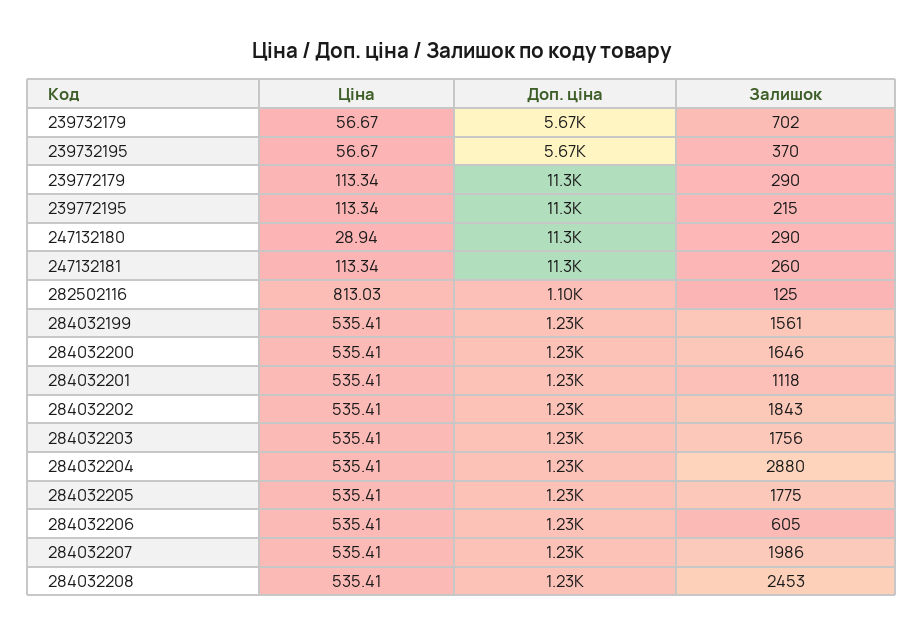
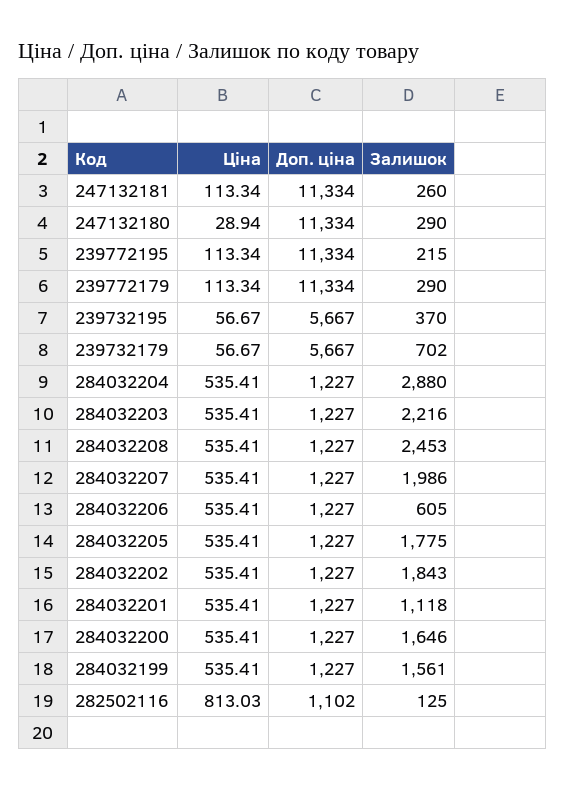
  {
    "Ціна": {
      "239732179": 56.67,
      "239732195": 56.67,
      "239772179": 113.34,
      "239772195": 113.34,
      "247132180": 28.94,
      "247132181": 113.34,
      "282502116": 813.03,
      "284032199": 535.41,
      "284032200": 535.41,
      "284032201": 535.41,
      "284032202": 535.41,
      "284032203": 535.41,
      "284032204": 535.41,
      "284032205": 535.41,
      "284032206": 535.41,
      "284032207": 535.41,
      "284032208": 535.41
    },
    "Доп. ціна": {
      "239732179": 5667,
      "239732195": 5667,
      "239772179": 11334,
      "239772195": 11334,
      "247132180": 11334,
      "247132181": 11334,
      "282502116": 1102,
      "284032199": 1227,
      "284032200": 1227,
      "284032201": 1227,
      "284032202": 1227,
      "284032203": 1227,
      "284032204": 1227,
      "284032205": 1227,
      "284032206": 1227,
      "284032207": 1227,
      "284032208": 1227
    },
    "Залишок": {
      "239732179": 702,
      "239732195": 370,
      "239772179": 290,
      "239772195": 215,
      "247132180": 290,
      "247132181": 260,
      "282502116": 125,
      "284032199": 1561,
      "284032200": 1646,
      "284032201": 1118,
      "284032202": 1843,
-     "284032203": 1756,
+     "284032203": 2216,
      "284032204": 2880,
      "284032205": 1775,
      "284032206": 605,
      "284032207": 1986,
      "284032208": 2453
    }
  }

